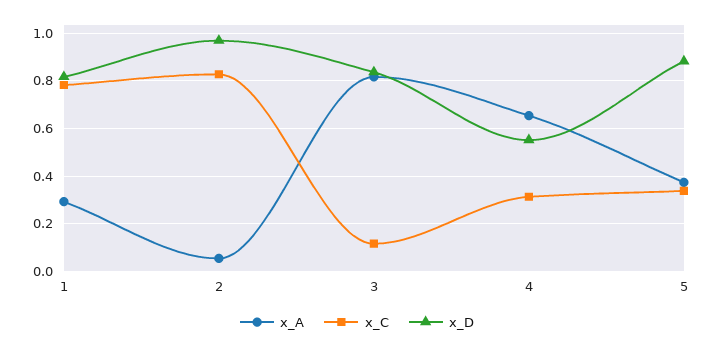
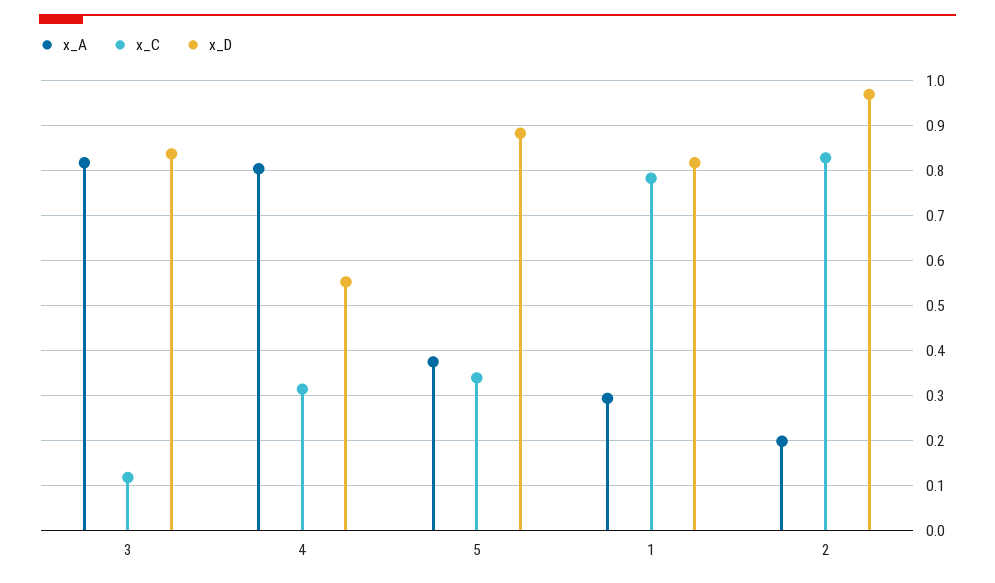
  {
    "x_A": {
      "1": 0.3,
-     "2": 0.05,
+     "2": 0.2,
      "3": 0.82,
-     "4": 0.65,
+     "4": 0.8,
      "5": 0.38
    },
    "x_C": {
      "1": 0.78,
      "2": 0.82,
      "3": 0.12,
      "4": 0.32,
      "5": 0.34
    },
    "x_D": {
      "1": 0.82,
      "2": 0.96,
      "3": 0.84,
      "4": 0.56,
      "5": 0.88
    }
  }

